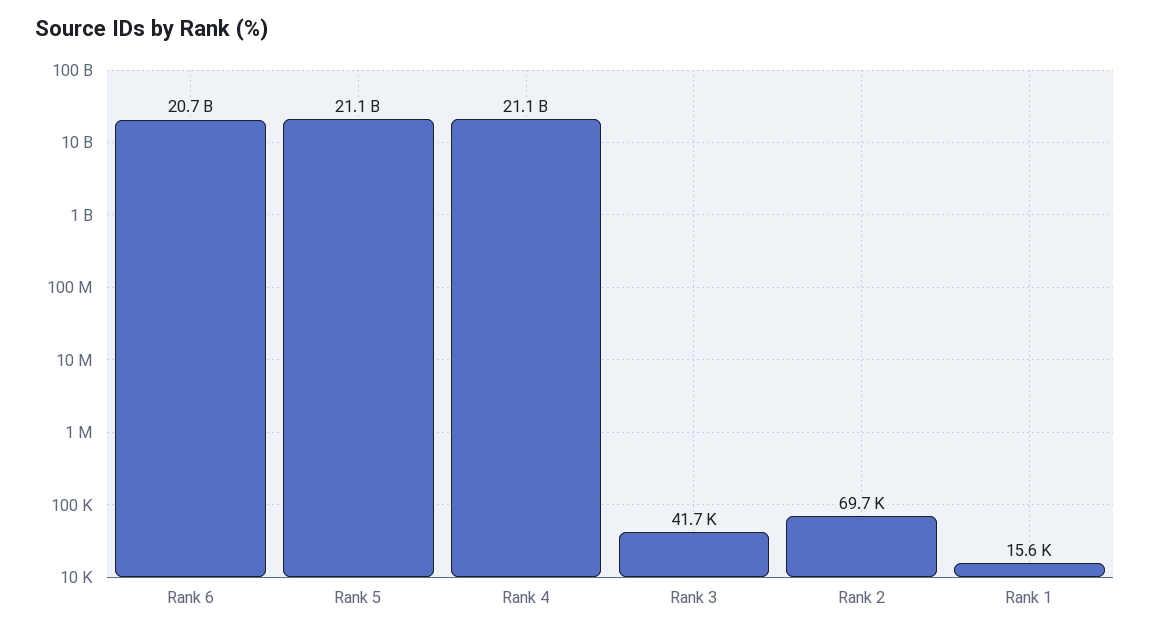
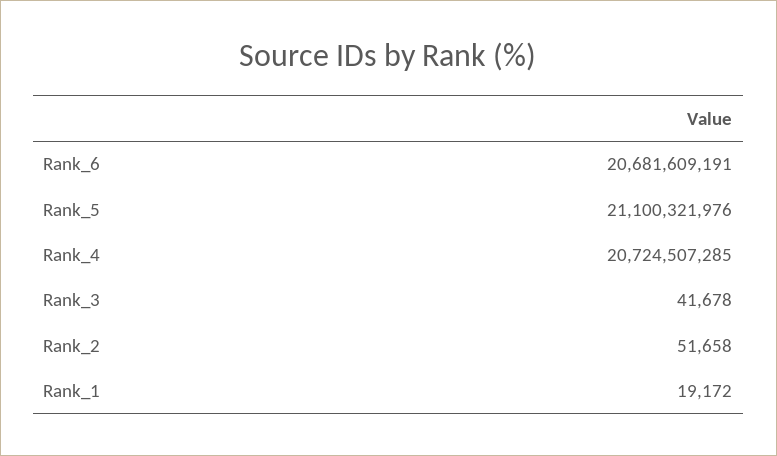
  {
    "Rank 6": 20681609191,
    "Rank 5": 21100321976,
-   "Rank 4": 21100000000,
+   "Rank 4": 20724507285,
    "Rank 3": 41678,
-   "Rank 2": 69700,
+   "Rank 2": 51658,
-   "Rank 1": 15600
+   "Rank 1": 19172
  }

